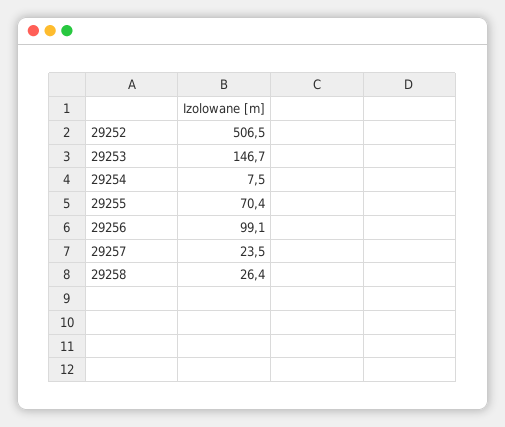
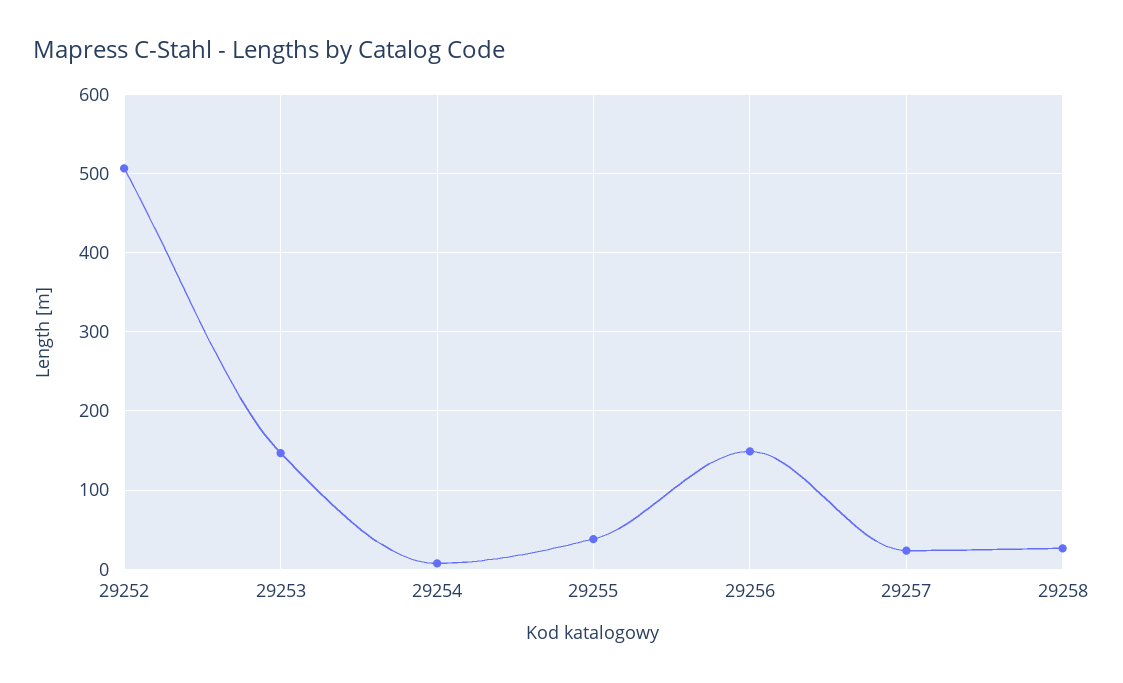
  {
    "29252": 506.5,
    "29253": 146.7,
    "29254": 7.5,
-   "29255": 70.4,
+   "29255": 40,
-   "29256": 99.1,
+   "29256": 150,
    "29257": 23.5,
    "29258": 26.4
  }

